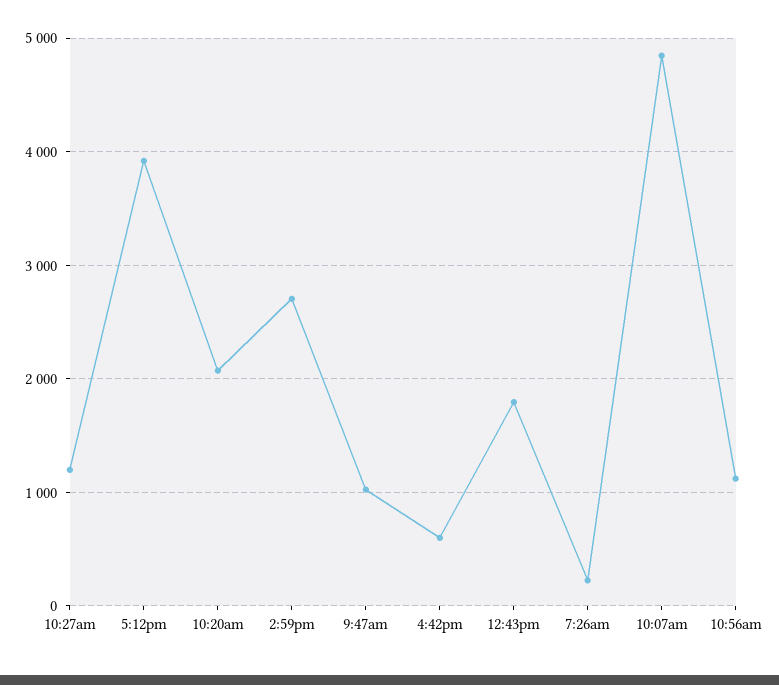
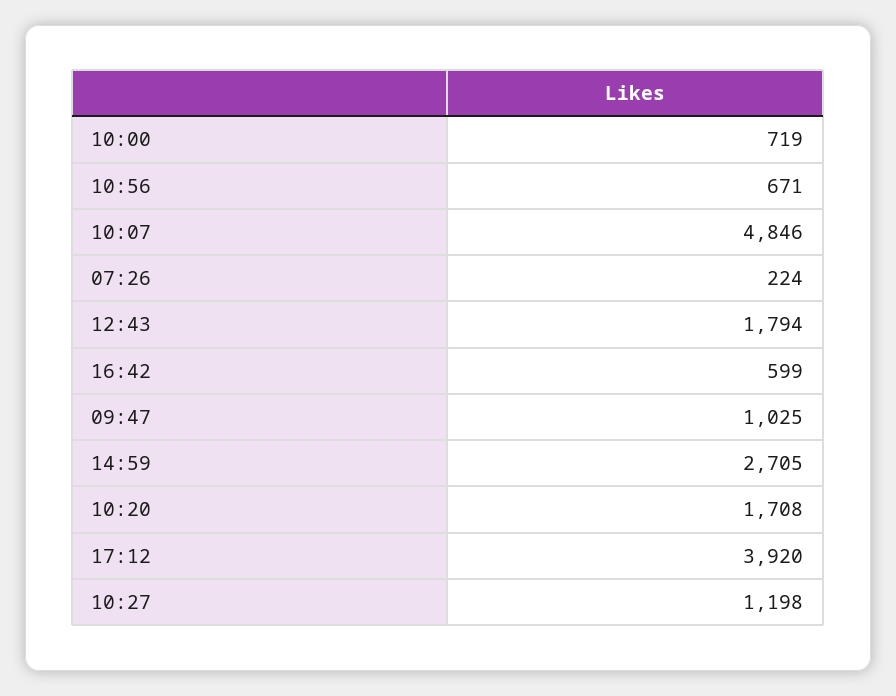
  {
    "10:27am": 1198,
    "5:12pm": 3920,
-   "10:20am": 2100,
+   "10:20am": 1708,
    "2:59pm": 2705,
    "9:47am": 1025,
    "4:42pm": 599,
    "12:43pm": 1794,
    "7:26am": 224,
    "10:07am": 4846,
-   "10:56am": 1100
+   "10:56am": 671,
+   "10:00": 719
  }

